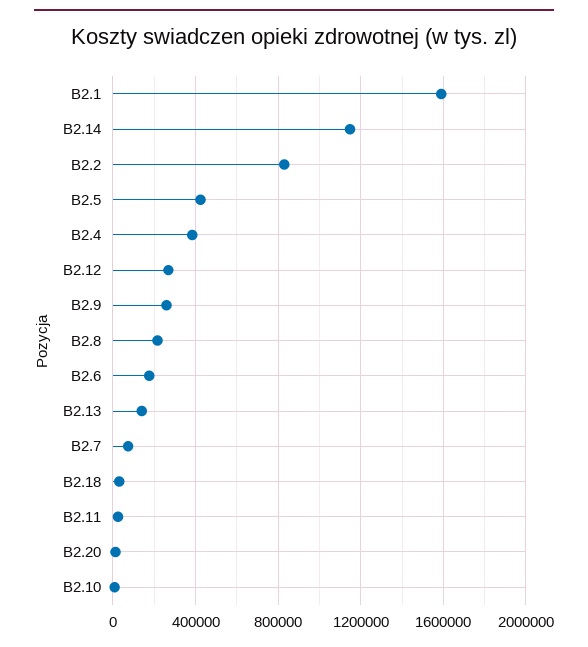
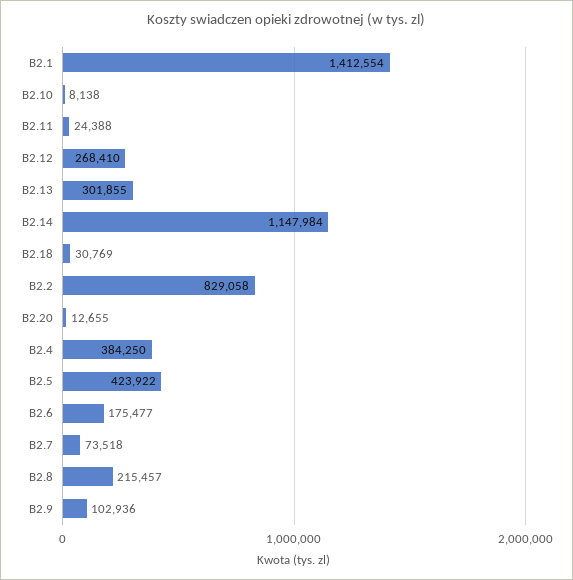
  {
-   "B2.1": 1600000,
+   "B2.1": 1412554,
    "B2.14": 1147984,
    "B2.2": 829058,
    "B2.5": 423922,
    "B2.4": 384250,
    "B2.12": 268410,
-   "B2.9": 250000,
+   "B2.9": 102936,
    "B2.8": 215457,
    "B2.6": 175477,
-   "B2.13": 150000,
+   "B2.13": 301855,
    "B2.7": 73518,
    "B2.18": 30769,
    "B2.11": 24388,
    "B2.20": 12655,
    "B2.10": 8138
  }

